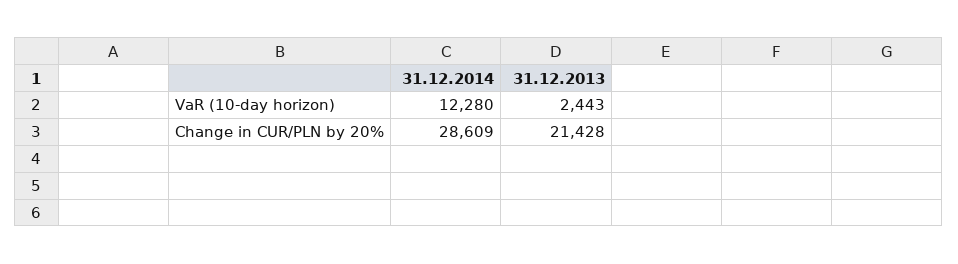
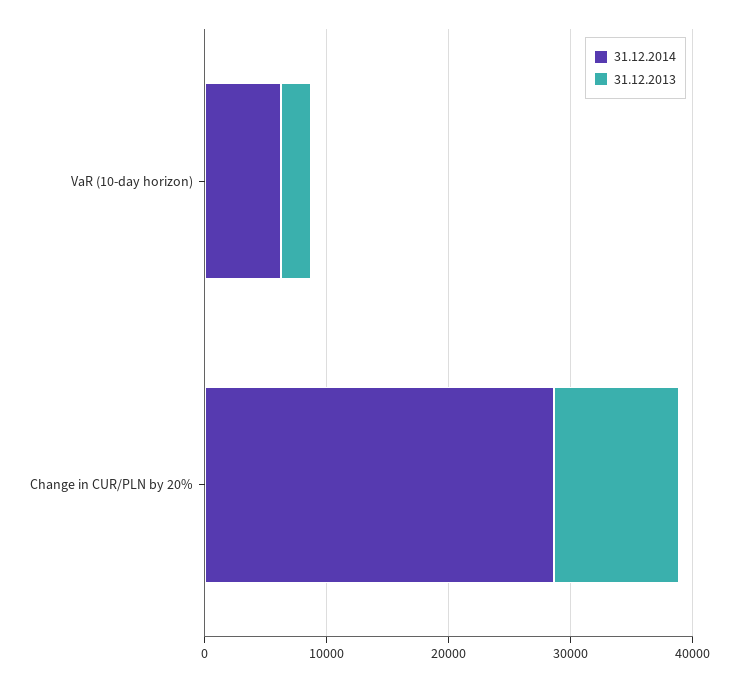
  {
    "31.12.2014": {
-     "VaR (10-day horizon)": 12280,
+     "VaR (10-day horizon)": 6000,
      "Change in CUR/PLN by 20%": 28609
    },
    "31.12.2013": {
      "VaR (10-day horizon)": 2443,
-     "Change in CUR/PLN by 20%": 21428
+     "Change in CUR/PLN by 20%": 10000
    }
  }

